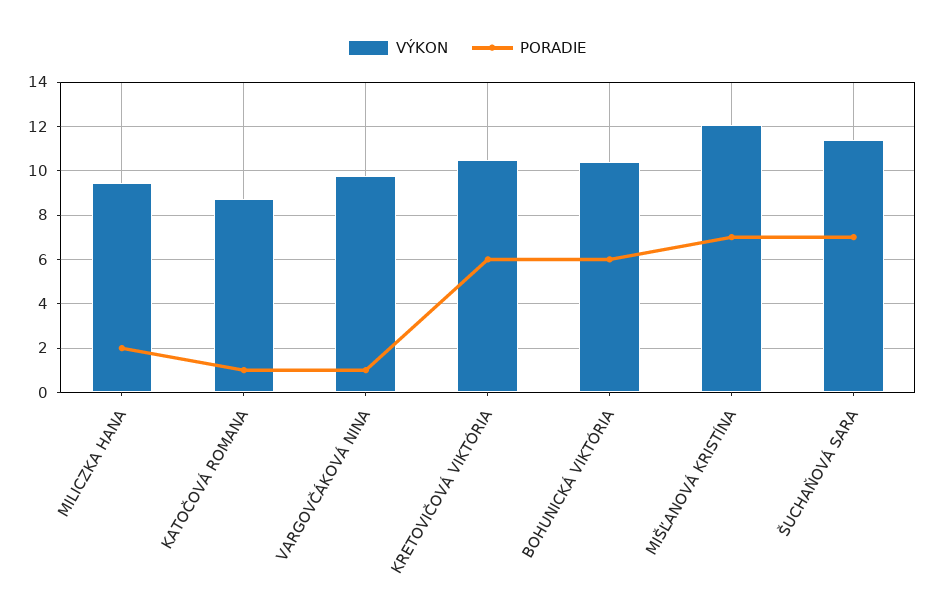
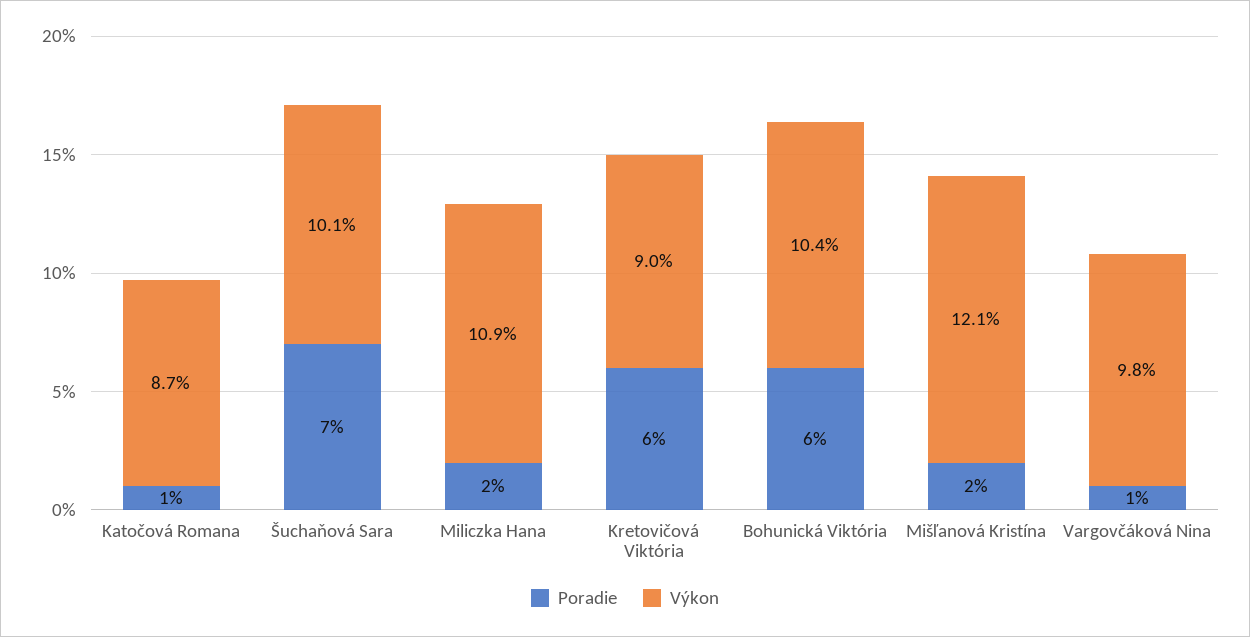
  {
    "VÝKON": {
-     "MILICZKA HANA": 9.5,
+     "MILICZKA HANA": 10.9,
      "KATOČOVÁ ROMANA": 8.7,
      "VARGOVČÁKOVÁ NINA": 9.8,
-     "KRETOVIČOVÁ VIKTÓRIA": 10.5,
+     "KRETOVIČOVÁ VIKTÓRIA": 9,
      "BOHUNICKÁ VIKTÓRIA": 10.4,
      "MIŠĽANOVÁ KRISTÍNA": 12.1,
-     "ŠUCHAŇOVÁ SARA": 11.5
+     "ŠUCHAŇOVÁ SARA": 10.1
    },
    "PORADIE": {
      "MILICZKA HANA": 2,
      "KATOČOVÁ ROMANA": 1,
      "VARGOVČÁKOVÁ NINA": 1,
      "KRETOVIČOVÁ VIKTÓRIA": 6,
      "BOHUNICKÁ VIKTÓRIA": 6,
-     "MIŠĽANOVÁ KRISTÍNA": 7,
+     "MIŠĽANOVÁ KRISTÍNA": 2,
      "ŠUCHAŇOVÁ SARA": 7
    }
  }

